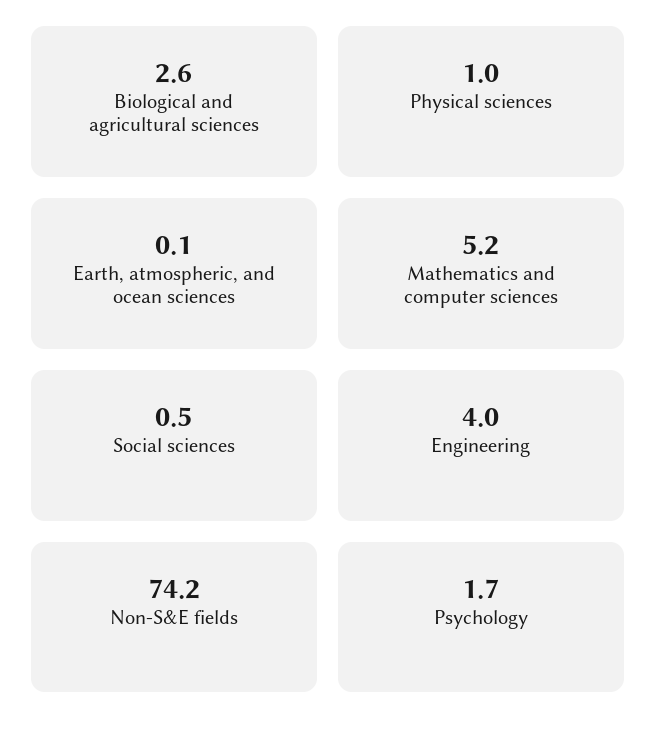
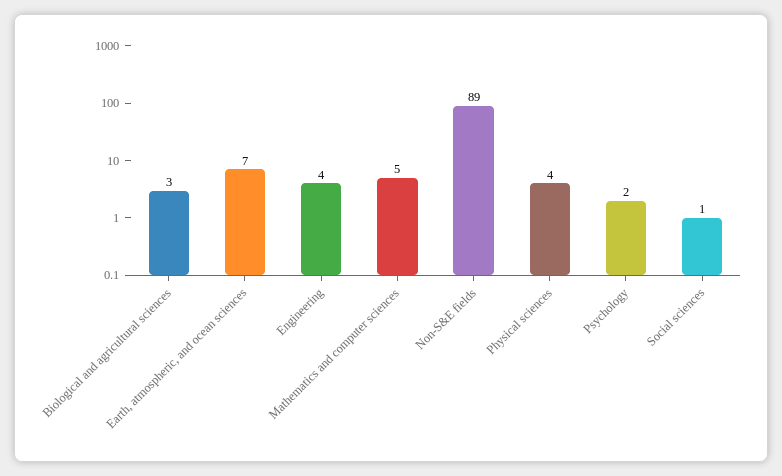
  {
    "Biological and agricultural sciences": 2.6,
-   "Physical sciences": 1,
+   "Physical sciences": 4,
-   "Earth, atmospheric, and ocean sciences": 0.1,
+   "Earth, atmospheric, and ocean sciences": 7,
    "Mathematics and computer sciences": 5.2,
    "Social sciences": 0.5,
    "Engineering": 4,
-   "Non-S&E fields": 74.2,
+   "Non-S&E fields": 89,
    "Psychology": 1.7
  }

